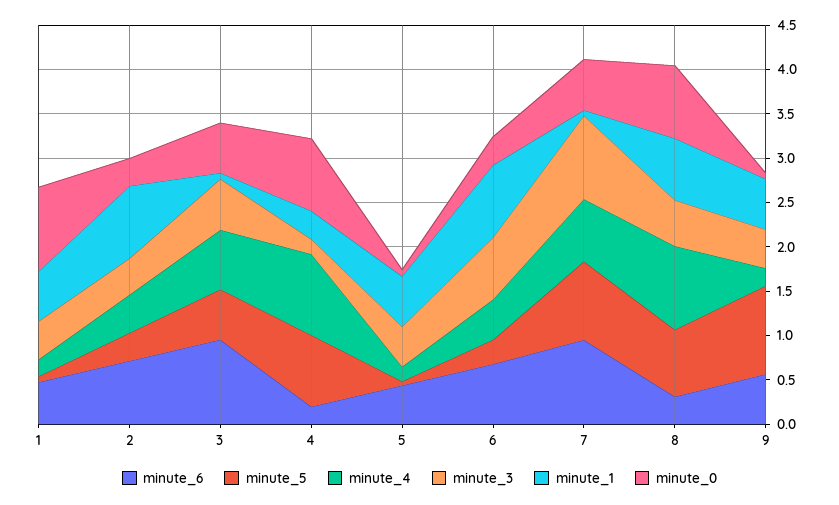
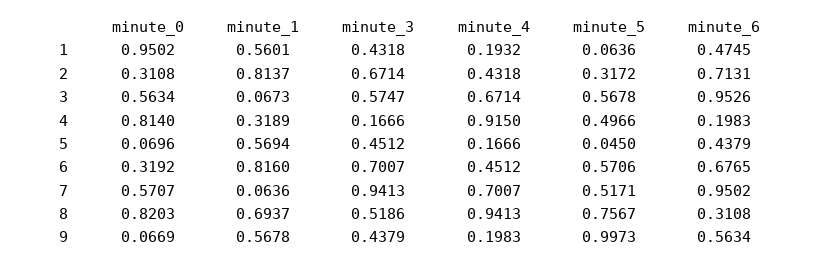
  {
    "minute_6": {
      "1": 0.4745,
      "2": 0.7131,
      "3": 0.9526,
      "4": 0.1983,
      "5": 0.4379,
      "6": 0.6765,
      "7": 0.9502,
      "8": 0.3108,
      "9": 0.5634
    },
    "minute_5": {
      "1": 0.0636,
      "2": 0.3172,
      "3": 0.5678,
-     "4": 0.8,
+     "4": 0.4966,
      "5": 0.045,
-     "6": 0.3,
+     "6": 0.5706,
-     "7": 0.9,
+     "7": 0.5171,
      "8": 0.7567,
      "9": 0.9973
    },
    "minute_4": {
      "1": 0.1932,
      "2": 0.4318,
      "3": 0.6714,
      "4": 0.915,
      "5": 0.1666,
      "6": 0.4512,
      "7": 0.7007,
      "8": 0.9413,
      "9": 0.1983
    },
    "minute_3": {
      "1": 0.4318,
-     "2": 0.4,
+     "2": 0.6714,
      "3": 0.5747,
      "4": 0.1666,
      "5": 0.4512,
      "6": 0.7007,
      "7": 0.9413,
      "8": 0.5186,
      "9": 0.4379
    },
    "minute_1": {
      "1": 0.5601,
      "2": 0.8137,
      "3": 0.0673,
      "4": 0.3189,
      "5": 0.5694,
      "6": 0.816,
      "7": 0.0636,
      "8": 0.6937,
      "9": 0.5678
    },
    "minute_0": {
      "1": 0.9502,
      "2": 0.3108,
      "3": 0.5634,
      "4": 0.814,
      "5": 0.0696,
      "6": 0.3192,
      "7": 0.5707,
      "8": 0.8203,
      "9": 0.0669
    }
  }

